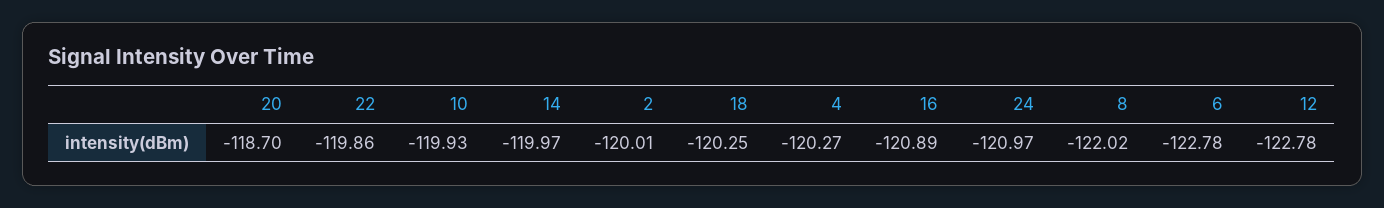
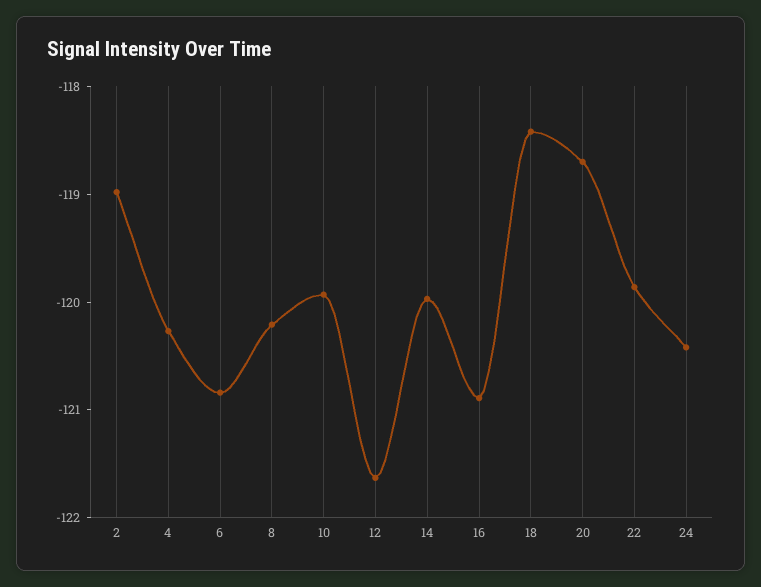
  {
    "20": -118.7,
    "22": -119.86,
    "10": -119.93,
    "14": -119.97,
-   "2": -120.01,
+   "2": -119,
-   "18": -120.25,
+   "18": -118.4,
    "4": -120.27,
    "16": -120.89,
-   "24": -120.97,
+   "24": -120.4,
-   "8": -122.02,
+   "8": -120.2,
-   "6": -122.78,
+   "6": -120.8,
-   "12": -122.78
+   "12": -121.6
  }

